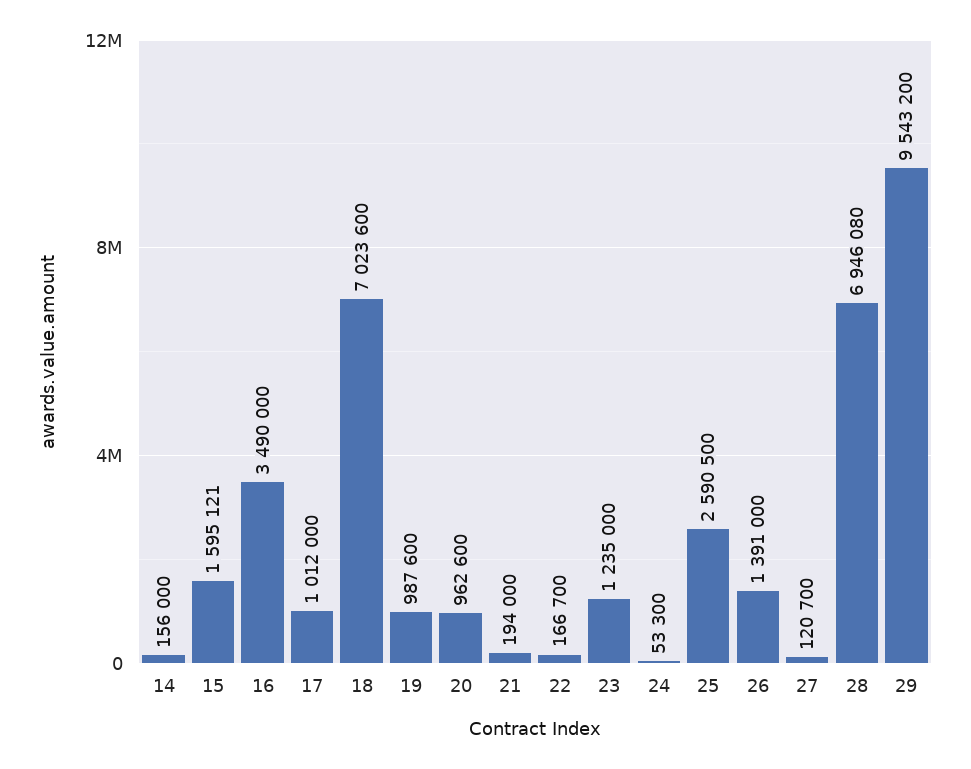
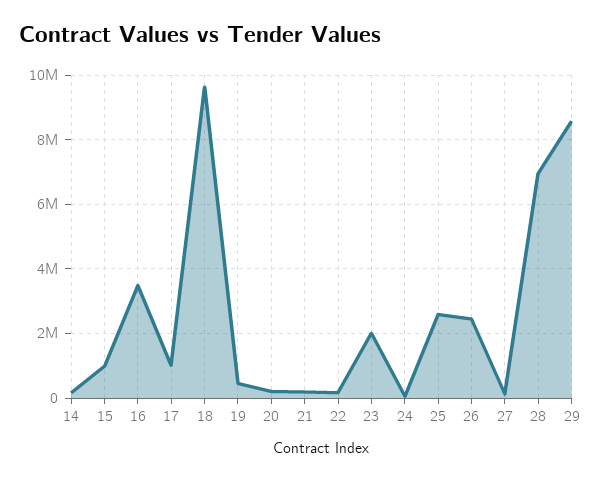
  {
    "14": 156000,
-   "15": 1595121,
+   "15": 1000000,
    "16": 3490000,
    "17": 1012000,
-   "18": 7023600,
+   "18": 9600000,
-   "19": 987600,
+   "19": 400000,
-   "20": 962600,
+   "20": 200000,
    "21": 194000,
    "22": 166700,
-   "23": 1235000,
+   "23": 2000000,
    "24": 53300,
    "25": 2590500,
-   "26": 1391000,
+   "26": 2400000,
    "27": 120700,
    "28": 6946080,
-   "29": 9543200
+   "29": 8600000
  }

